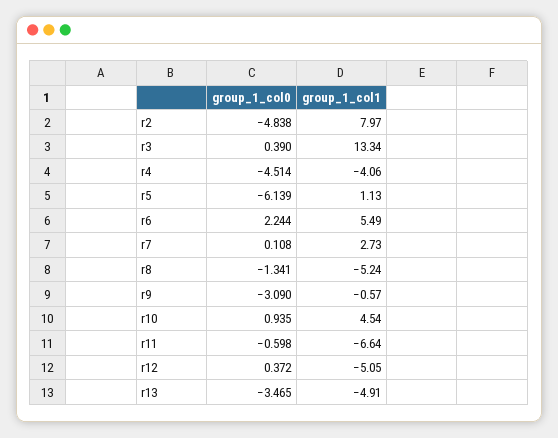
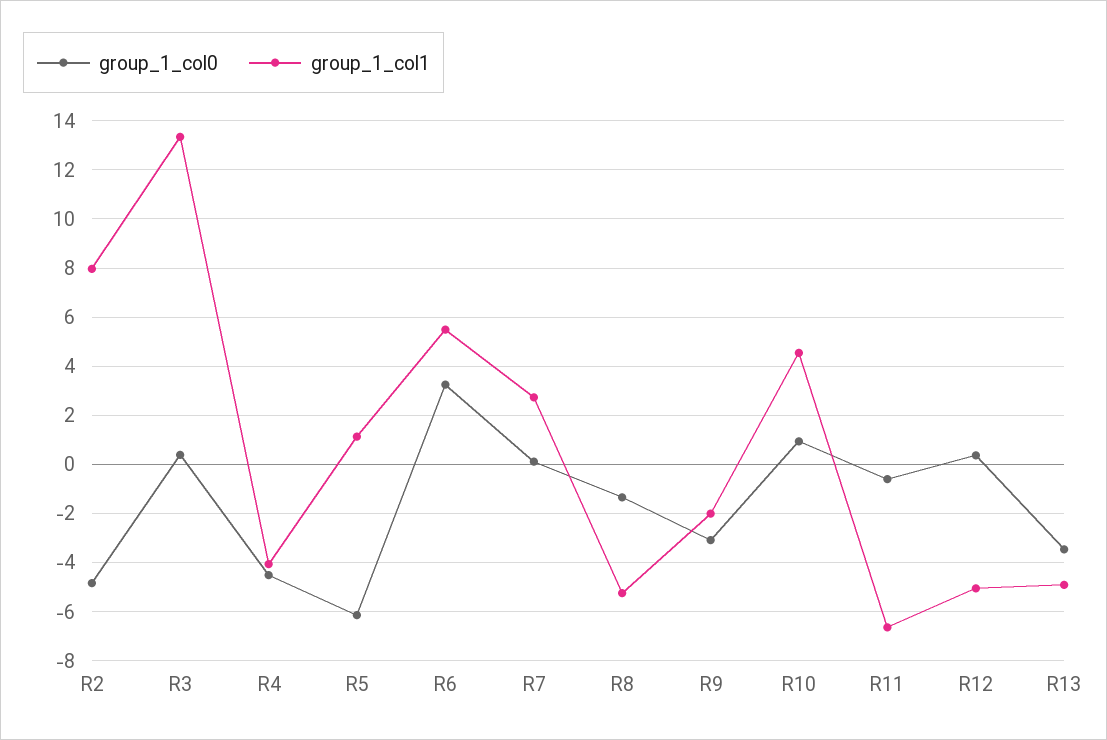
  {
    "group_1_col0": {
      "r2": -4.838,
      "r3": 0.39,
      "r4": -4.514,
      "r5": -6.139,
-     "r6": 2.244,
+     "r6": 3.25,
      "r7": 0.108,
      "r8": -1.341,
      "r9": -3.09,
      "r10": 0.935,
      "r11": -0.598,
      "r12": 0.372,
      "r13": -3.465
    },
    "group_1_col1": {
      "r2": 7.97,
      "r3": 13.34,
      "r4": -4.06,
      "r5": 1.13,
      "r6": 5.49,
      "r7": 2.73,
      "r8": -5.24,
-     "r9": -0.57,
+     "r9": -2,
      "r10": 4.54,
      "r11": -6.64,
      "r12": -5.05,
      "r13": -4.91
    }
  }

